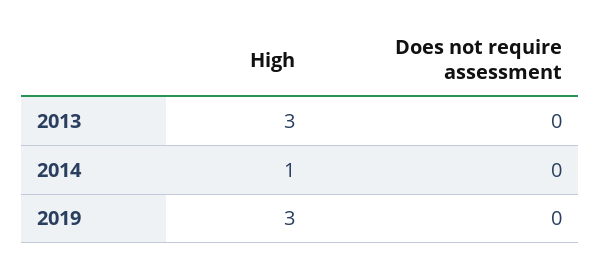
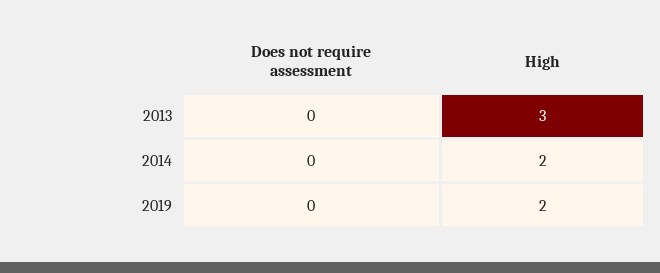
  {
    "High": {
      "2013": 3,
-     "2014": 1,
+     "2014": 2,
-     "2019": 3
+     "2019": 2
    },
    "Does not require assessment": {
      "2013": 0,
      "2014": 0,
      "2019": 0
    }
  }

